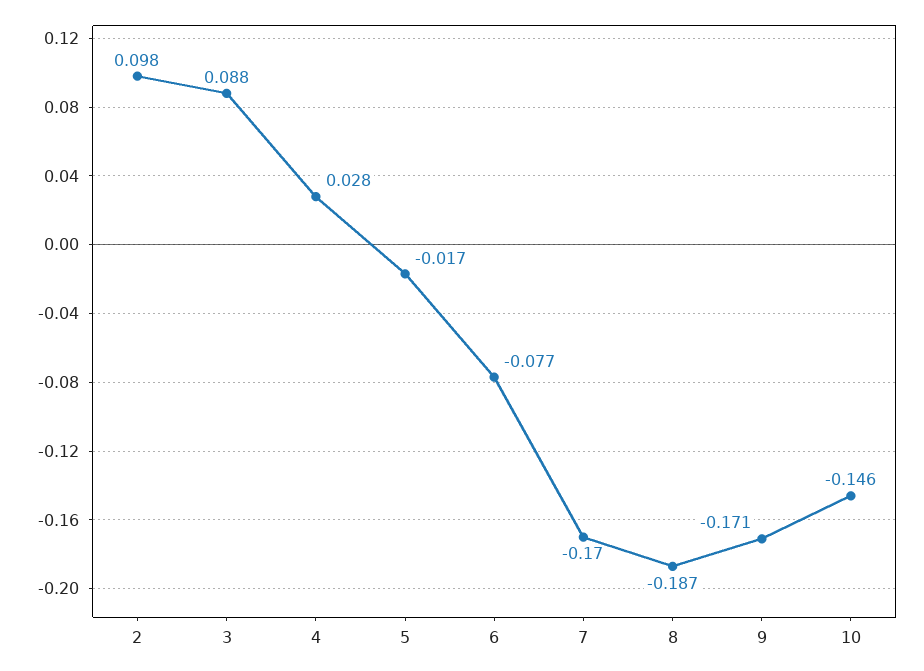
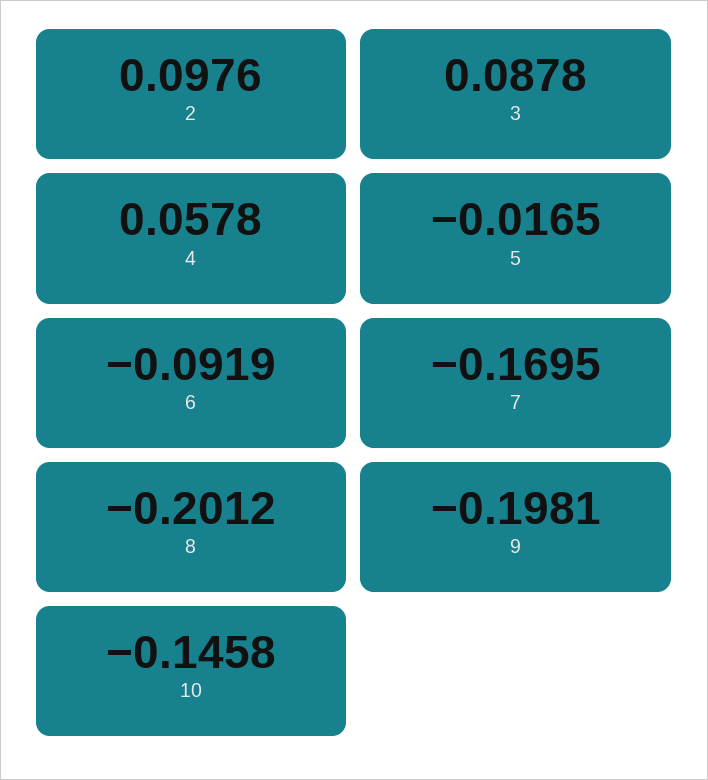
  {
    "2": 0.0976,
    "3": 0.0878,
-   "4": 0.028,
+   "4": 0.0578,
    "5": -0.0165,
-   "6": -0.077,
+   "6": -0.0919,
    "7": -0.1695,
-   "8": -0.187,
+   "8": -0.2012,
-   "9": -0.171,
+   "9": -0.1981,
    "10": -0.1458
  }

